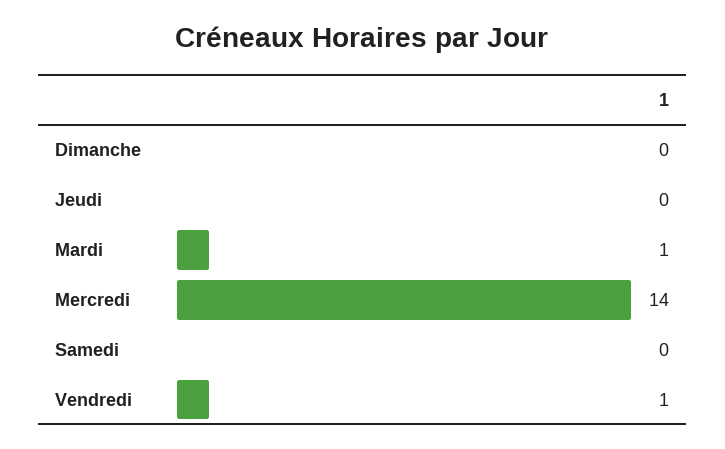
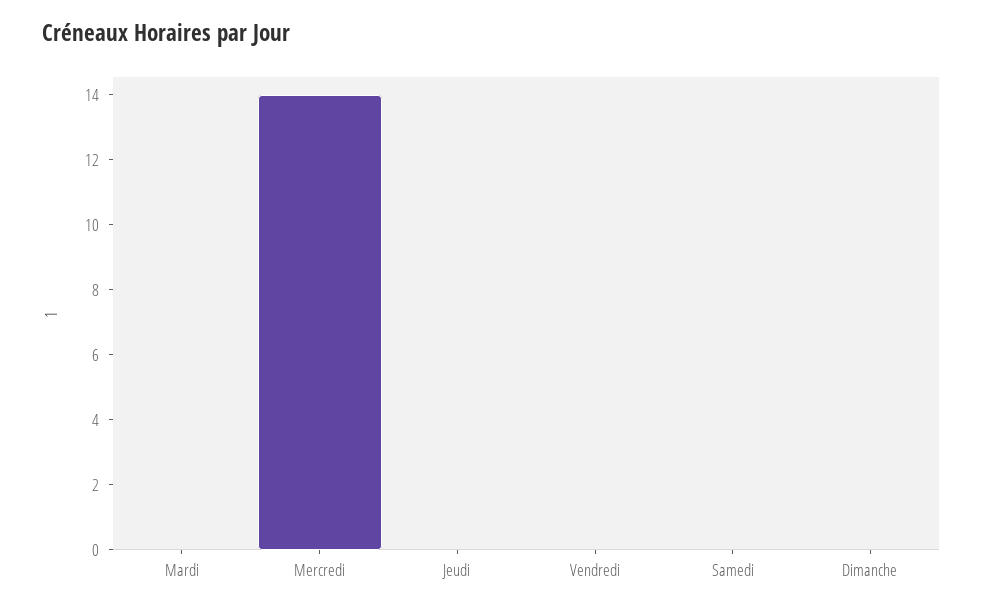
  {
    "Dimanche": 0,
    "Jeudi": 0,
-   "Mardi": 1,
+   "Mardi": 0,
    "Mercredi": 14,
    "Samedi": 0,
-   "Vendredi": 1
+   "Vendredi": 0
  }

